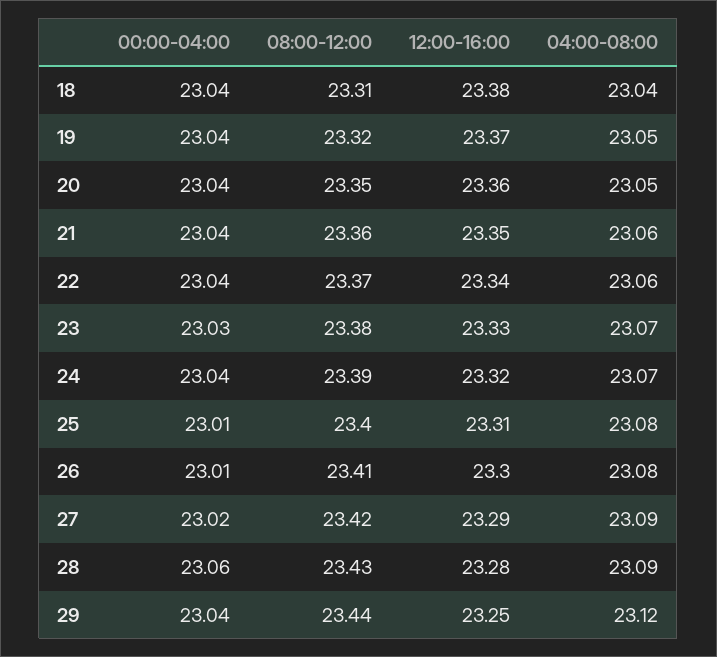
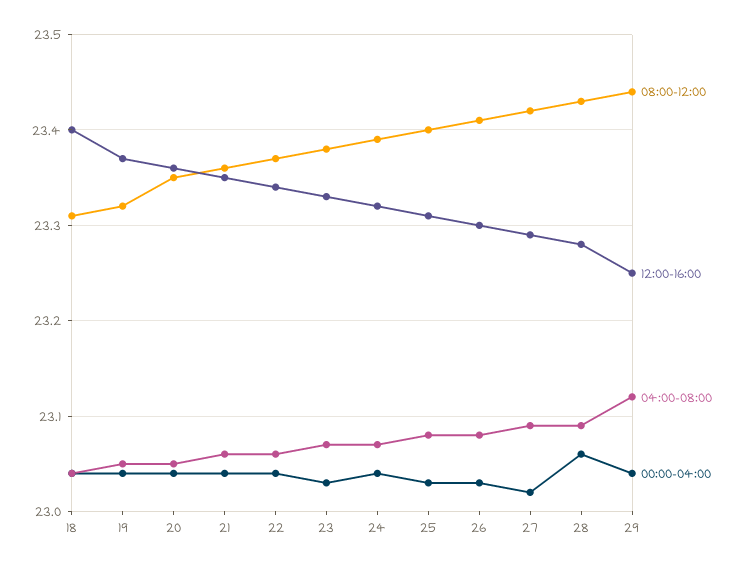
  {
    "00:00-04:00": {
      "18": 23.04,
      "19": 23.04,
      "20": 23.04,
      "21": 23.04,
      "22": 23.04,
      "23": 23.03,
      "24": 23.04,
-     "25": 23.01,
+     "25": 23.03,
-     "26": 23.01,
+     "26": 23.03,
      "27": 23.02,
      "28": 23.06,
      "29": 23.04
    },
    "08:00-12:00": {
      "18": 23.31,
      "19": 23.32,
      "20": 23.35,
      "21": 23.36,
      "22": 23.37,
      "23": 23.38,
      "24": 23.39,
      "25": 23.4,
      "26": 23.41,
      "27": 23.42,
      "28": 23.43,
      "29": 23.44
    },
    "12:00-16:00": {
-     "18": 23.38,
+     "18": 23.4,
      "19": 23.37,
      "20": 23.36,
      "21": 23.35,
      "22": 23.34,
      "23": 23.33,
      "24": 23.32,
      "25": 23.31,
      "26": 23.3,
      "27": 23.29,
      "28": 23.28,
      "29": 23.25
    },
    "04:00-08:00": {
      "18": 23.04,
      "19": 23.05,
      "20": 23.05,
      "21": 23.06,
      "22": 23.06,
      "23": 23.07,
      "24": 23.07,
      "25": 23.08,
      "26": 23.08,
      "27": 23.09,
      "28": 23.09,
      "29": 23.12
    }
  }

